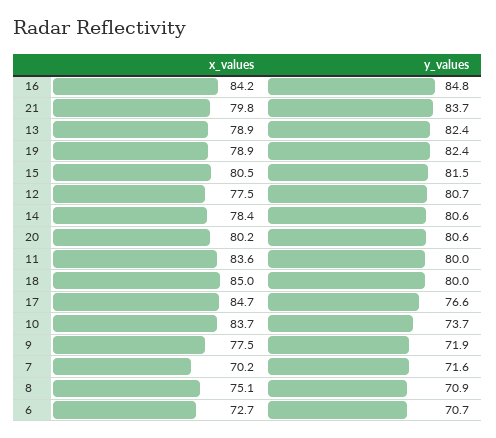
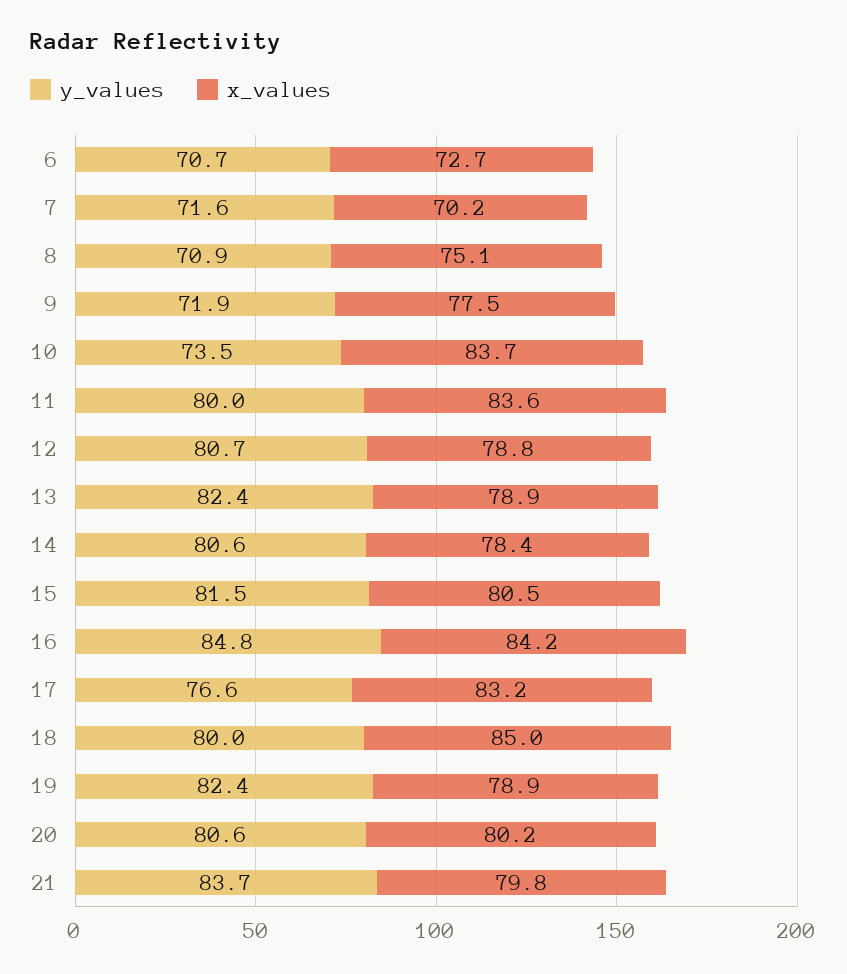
  {
    "x_values": {
      "16": 84.2,
      "21": 79.8,
      "13": 78.9,
      "19": 78.9,
      "15": 80.5,
-     "12": 77.5,
+     "12": 78.8,
      "14": 78.4,
      "20": 80.2,
      "11": 83.6,
      "18": 85,
-     "17": 84.7,
+     "17": 83.2,
      "10": 83.7,
      "9": 77.5,
      "7": 70.2,
      "8": 75.1,
      "6": 72.7
    },
    "y_values": {
      "16": 84.8,
      "21": 83.7,
      "13": 82.4,
      "19": 82.4,
      "15": 81.5,
      "12": 80.7,
      "14": 80.6,
      "20": 80.6,
      "11": 80,
      "18": 80,
      "17": 76.6,
-     "10": 73.7,
+     "10": 73.5,
      "9": 71.9,
      "7": 71.6,
      "8": 70.9,
      "6": 70.7
    }
  }

